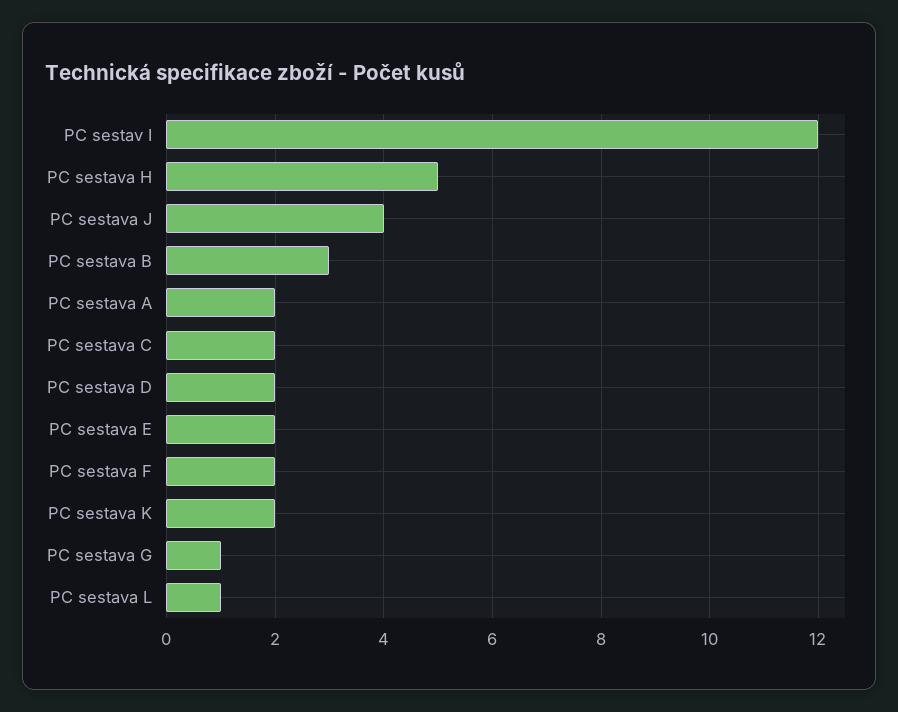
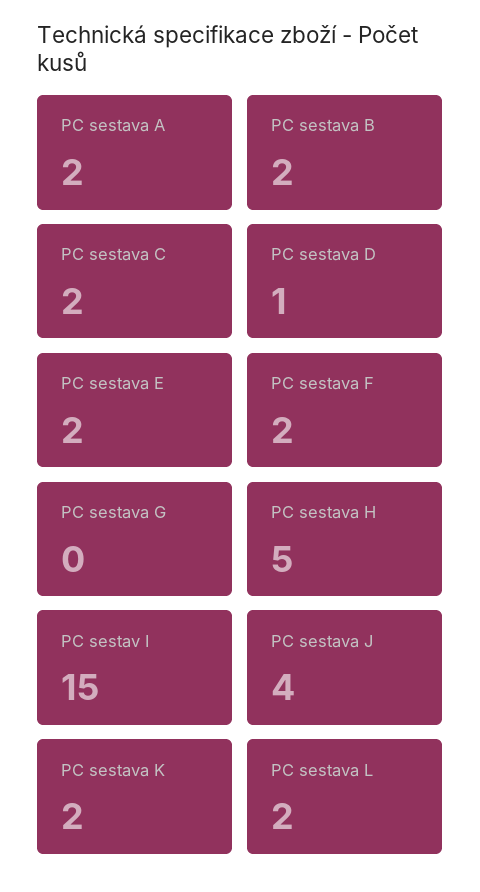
  {
-   "PC sestav I": 12,
+   "PC sestav I": 15,
    "PC sestava H": 5,
    "PC sestava J": 4,
-   "PC sestava B": 3,
+   "PC sestava B": 2,
    "PC sestava A": 2,
    "PC sestava C": 2,
-   "PC sestava D": 2,
+   "PC sestava D": 1,
    "PC sestava E": 2,
    "PC sestava F": 2,
    "PC sestava K": 2,
-   "PC sestava G": 1,
+   "PC sestava G": 0,
-   "PC sestava L": 1
+   "PC sestava L": 2
  }

